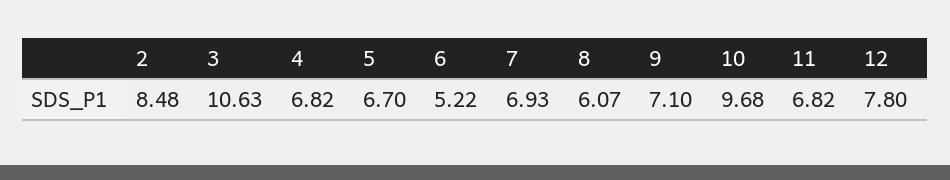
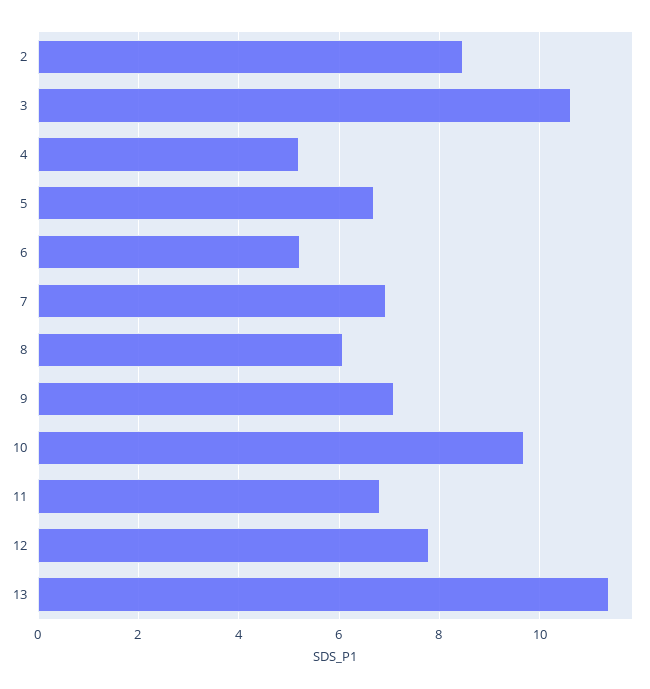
  {
    "2": 8.48,
    "3": 10.63,
-   "4": 6.82,
+   "4": 5.2,
    "5": 6.7,
    "6": 5.22,
    "7": 6.93,
    "8": 6.07,
    "9": 7.1,
    "10": 9.68,
    "11": 6.82,
-   "12": 7.8
+   "12": 7.8,
+   "13": 11.4
  }

